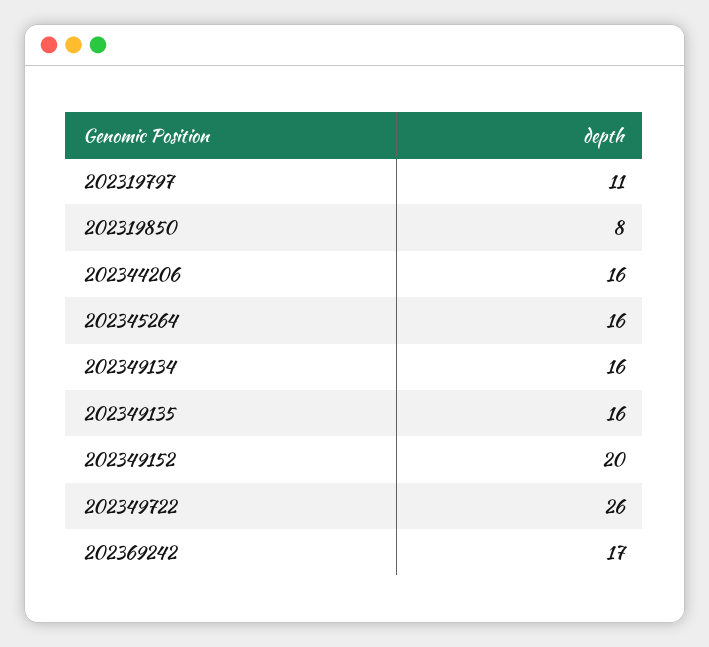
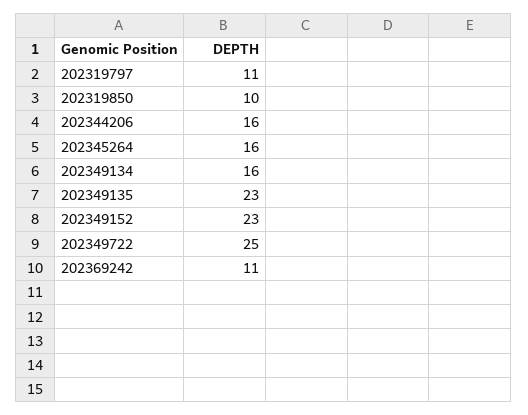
  {
    "202319797": 11,
-   "202319850": 8,
+   "202319850": 10,
    "202344206": 16,
    "202345264": 16,
    "202349134": 16,
-   "202349135": 16,
+   "202349135": 23,
-   "202349152": 20,
+   "202349152": 23,
-   "202349722": 26,
+   "202349722": 25,
-   "202369242": 17
+   "202369242": 11
  }

